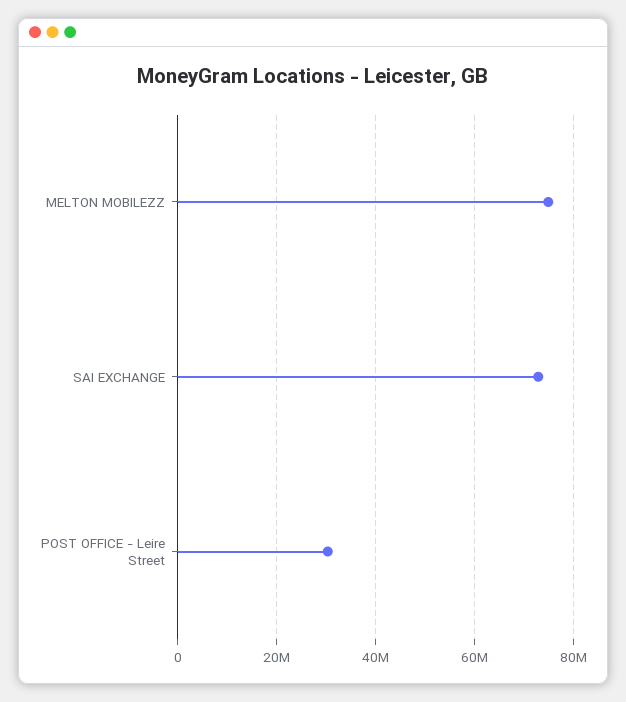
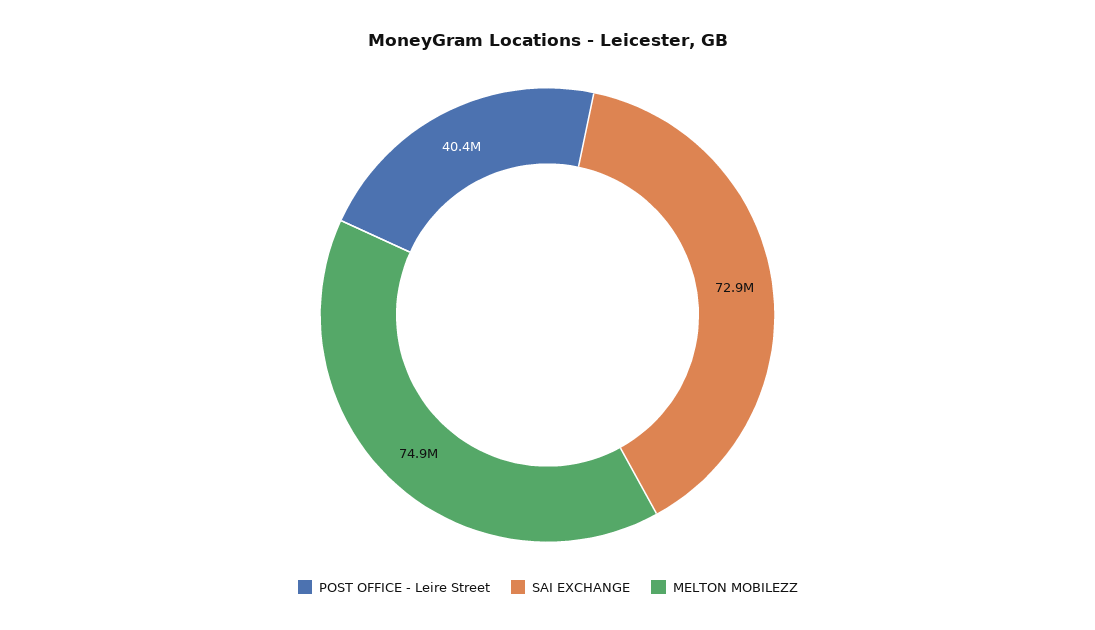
  {
    "MELTON MOBILEZZ": 74900000,
    "SAI EXCHANGE": 72900000,
-   "POST OFFICE - Leire Street": 30000000
+   "POST OFFICE - Leire Street": 40400000
  }

